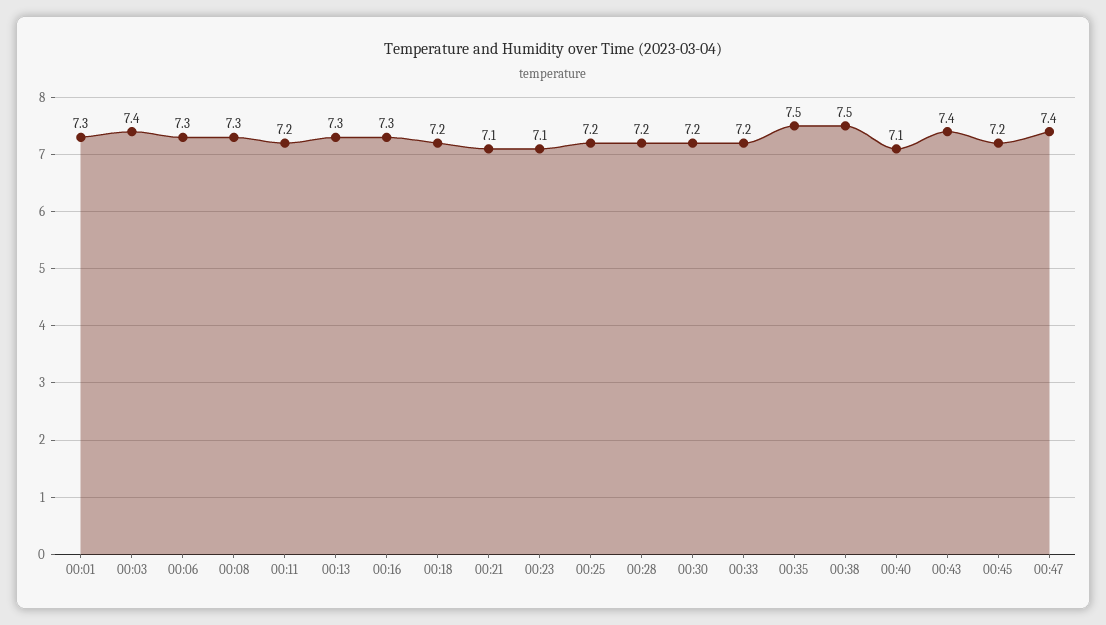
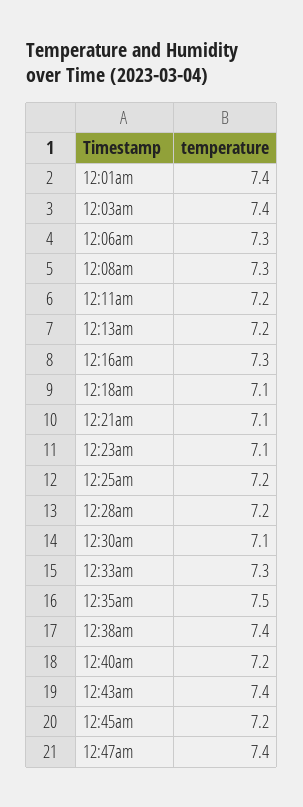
  {
-   "00:01": 7.3,
+   "00:01": 7.4,
    "00:03": 7.4,
    "00:06": 7.3,
    "00:08": 7.3,
    "00:11": 7.2,
-   "00:13": 7.3,
+   "00:13": 7.2,
    "00:16": 7.3,
-   "00:18": 7.2,
+   "00:18": 7.1,
    "00:21": 7.1,
    "00:23": 7.1,
    "00:25": 7.2,
    "00:28": 7.2,
-   "00:30": 7.2,
+   "00:30": 7.1,
-   "00:33": 7.2,
+   "00:33": 7.3,
    "00:35": 7.5,
-   "00:38": 7.5,
+   "00:38": 7.4,
-   "00:40": 7.1,
+   "00:40": 7.2,
    "00:43": 7.4,
    "00:45": 7.2,
    "00:47": 7.4
  }

